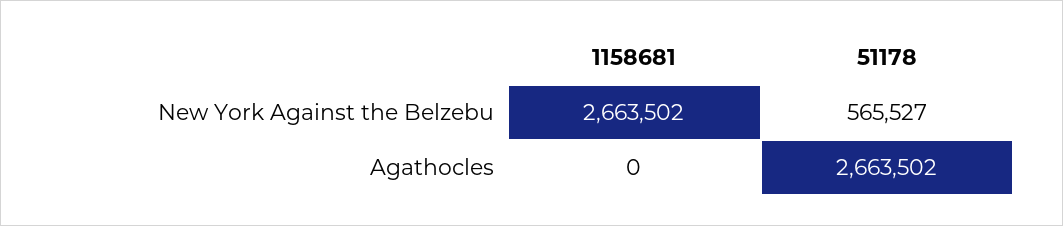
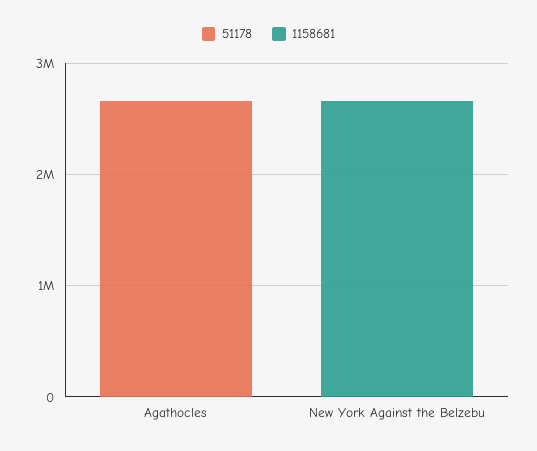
  {
    "1158681": {
      "New York Against the Belzebu": 2663502,
      "Agathocles": 0
    },
    "51178": {
-     "New York Against the Belzebu": 565527,
+     "New York Against the Belzebu": 0,
      "Agathocles": 2663502
    }
  }

